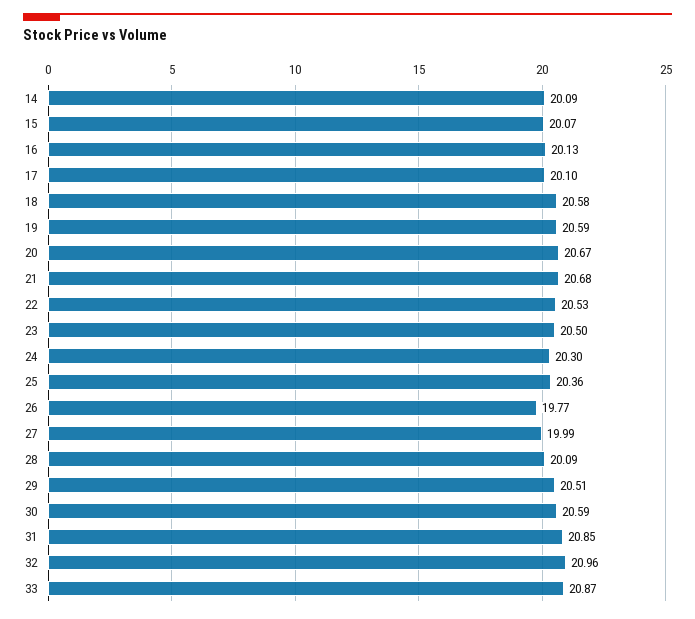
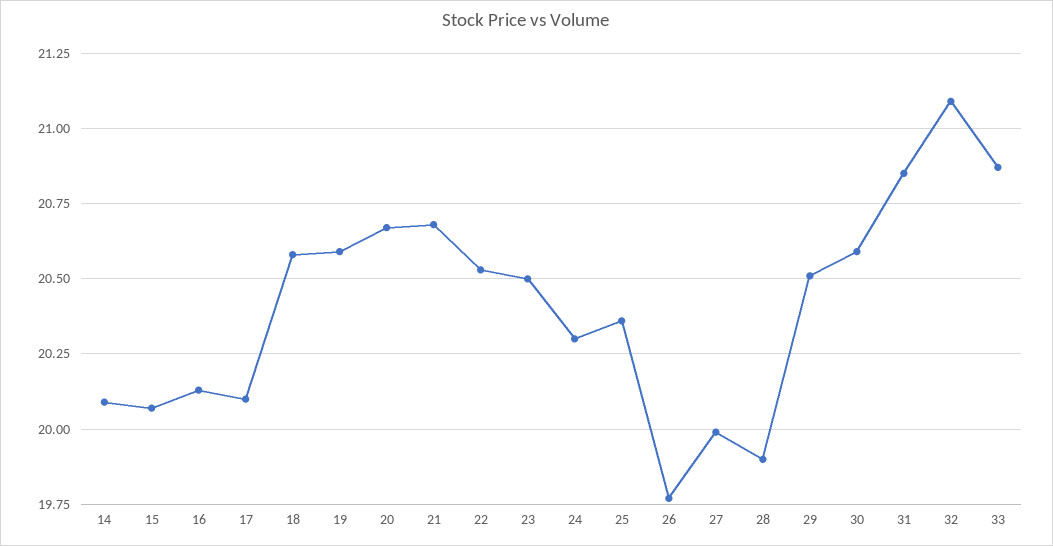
  {
    "14": 20.09,
    "15": 20.07,
    "16": 20.13,
    "17": 20.1,
    "18": 20.58,
    "19": 20.59,
    "20": 20.67,
    "21": 20.68,
    "22": 20.53,
    "23": 20.5,
    "24": 20.3,
    "25": 20.36,
    "26": 19.77,
    "27": 19.99,
-   "28": 20.09,
+   "28": 19.9,
    "29": 20.51,
    "30": 20.59,
    "31": 20.85,
-   "32": 20.96,
+   "32": 21.1,
    "33": 20.87
  }

